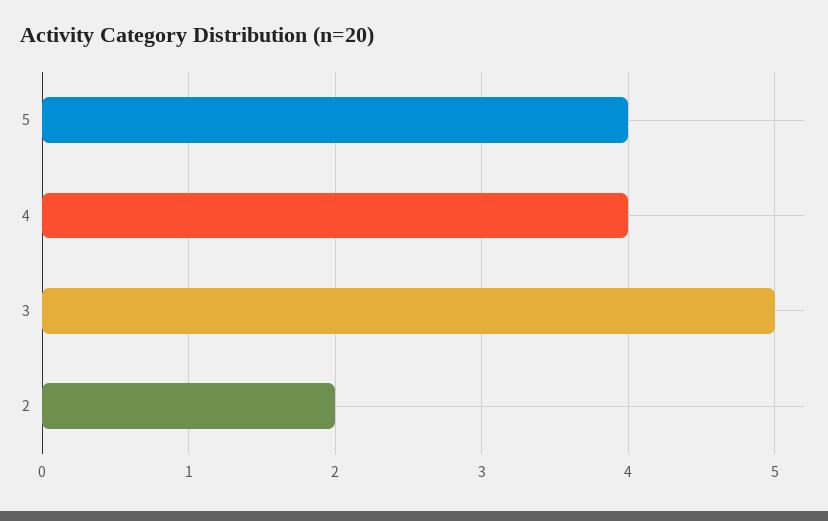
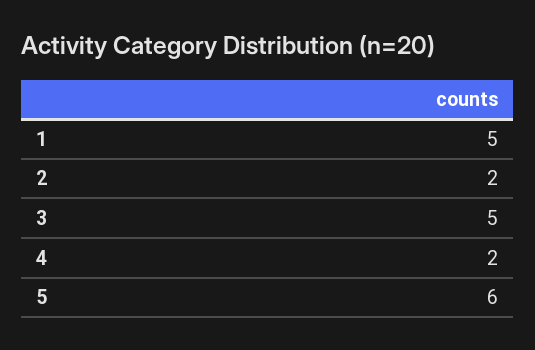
  {
-   "5": 4,
+   "5": 6,
-   "4": 4,
+   "4": 2,
    "3": 5,
-   "2": 2
+   "2": 2,
+   "1": 5
  }

